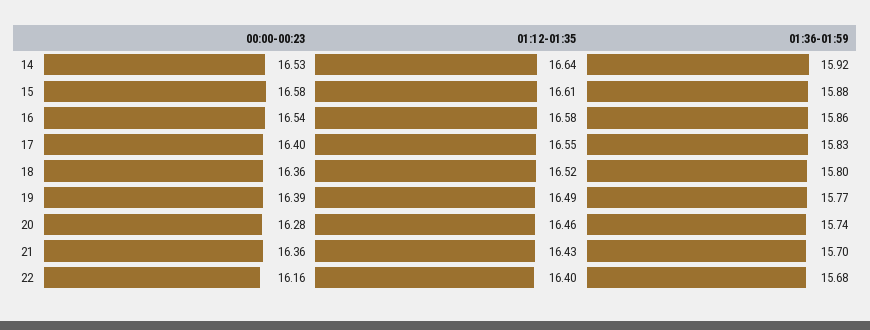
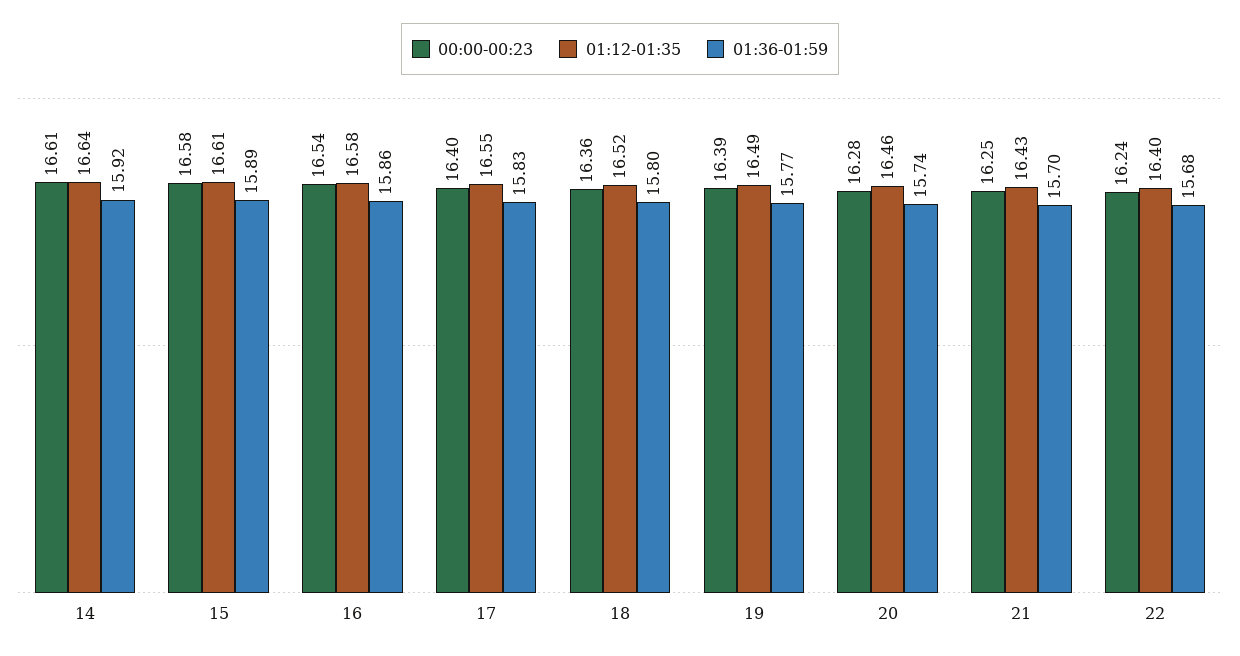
  {
    "00:00-00:23": {
-     "14": 16.53,
+     "14": 16.61,
      "15": 16.58,
      "16": 16.54,
      "17": 16.4,
      "18": 16.36,
      "19": 16.39,
      "20": 16.28,
-     "21": 16.36,
+     "21": 16.25,
-     "22": 16.16
+     "22": 16.24
    },
    "01:12-01:35": {
      "14": 16.64,
      "15": 16.61,
      "16": 16.58,
      "17": 16.55,
      "18": 16.52,
      "19": 16.49,
      "20": 16.46,
      "21": 16.43,
      "22": 16.4
    },
    "01:36-01:59": {
      "14": 15.92,
-     "15": 15.88,
+     "15": 15.89,
      "16": 15.86,
      "17": 15.83,
      "18": 15.8,
      "19": 15.77,
      "20": 15.74,
      "21": 15.7,
      "22": 15.68
    }
  }

